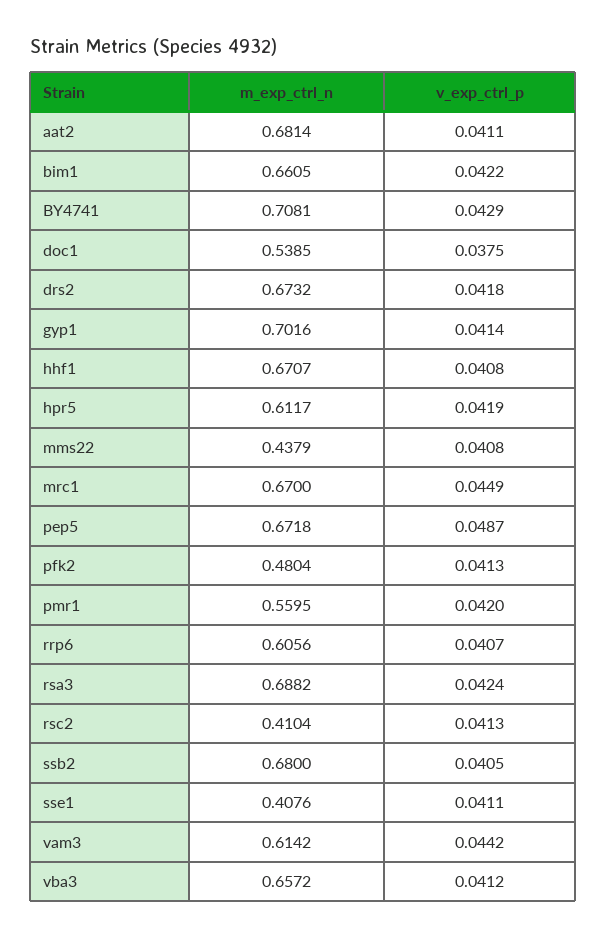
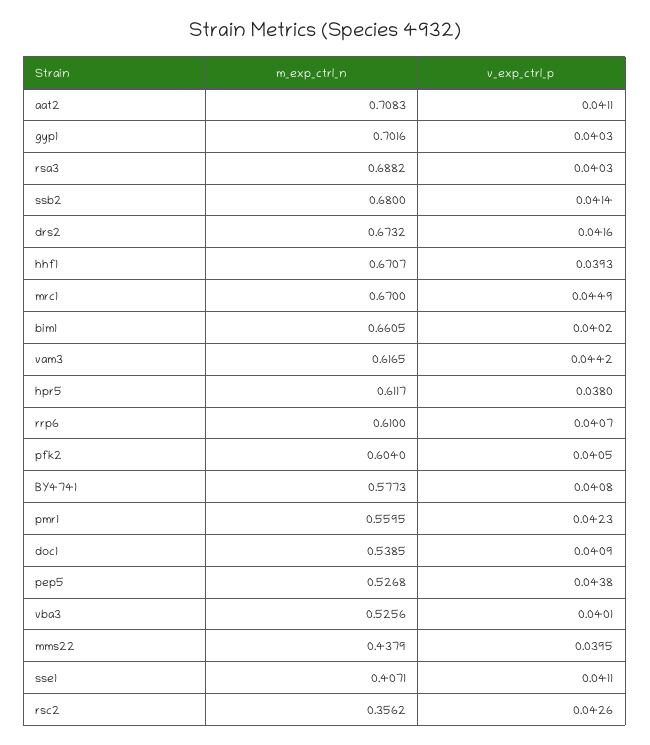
  {
    "m_exp_ctrl_n": {
-     "aat2": 0.6814,
+     "aat2": 0.7083,
      "bim1": 0.6605,
-     "BY4741": 0.7081,
+     "BY4741": 0.5773,
      "doc1": 0.5385,
      "drs2": 0.6732,
      "gyp1": 0.7016,
      "hhf1": 0.6707,
      "hpr5": 0.6117,
      "mms22": 0.4379,
      "mrc1": 0.67,
-     "pep5": 0.6718,
+     "pep5": 0.5268,
-     "pfk2": 0.4804,
+     "pfk2": 0.604,
      "pmr1": 0.5595,
-     "rrp6": 0.6056,
+     "rrp6": 0.61,
      "rsa3": 0.6882,
-     "rsc2": 0.4104,
+     "rsc2": 0.3562,
      "ssb2": 0.68,
-     "sse1": 0.4076,
+     "sse1": 0.4071,
-     "vam3": 0.6142,
+     "vam3": 0.6165,
-     "vba3": 0.6572
+     "vba3": 0.5256
    },
    "v_exp_ctrl_p": {
      "aat2": 0.0411,
-     "bim1": 0.0422,
+     "bim1": 0.0402,
-     "BY4741": 0.0429,
+     "BY4741": 0.0408,
-     "doc1": 0.0375,
+     "doc1": 0.0409,
-     "drs2": 0.0418,
+     "drs2": 0.0416,
-     "gyp1": 0.0414,
+     "gyp1": 0.0403,
-     "hhf1": 0.0408,
+     "hhf1": 0.0393,
-     "hpr5": 0.0419,
+     "hpr5": 0.038,
-     "mms22": 0.0408,
+     "mms22": 0.0395,
      "mrc1": 0.0449,
-     "pep5": 0.0487,
+     "pep5": 0.0438,
-     "pfk2": 0.0413,
+     "pfk2": 0.0405,
-     "pmr1": 0.042,
+     "pmr1": 0.0423,
      "rrp6": 0.0407,
-     "rsa3": 0.0424,
+     "rsa3": 0.0403,
-     "rsc2": 0.0413,
+     "rsc2": 0.0426,
-     "ssb2": 0.0405,
+     "ssb2": 0.0414,
      "sse1": 0.0411,
      "vam3": 0.0442,
-     "vba3": 0.0412
+     "vba3": 0.0401
    }
  }

